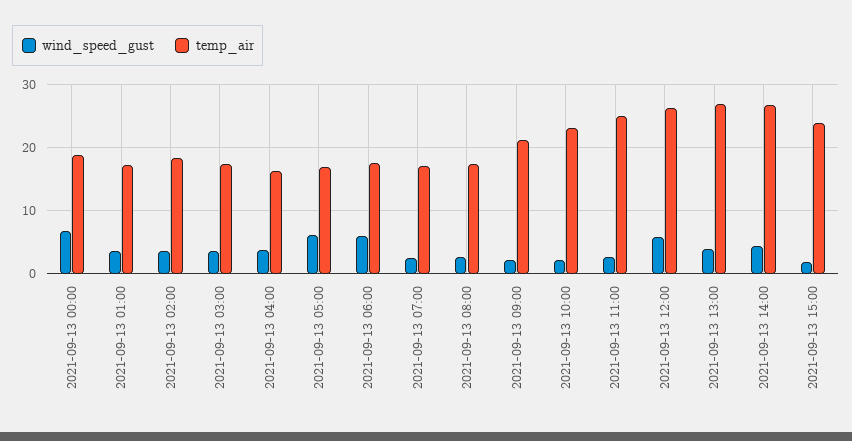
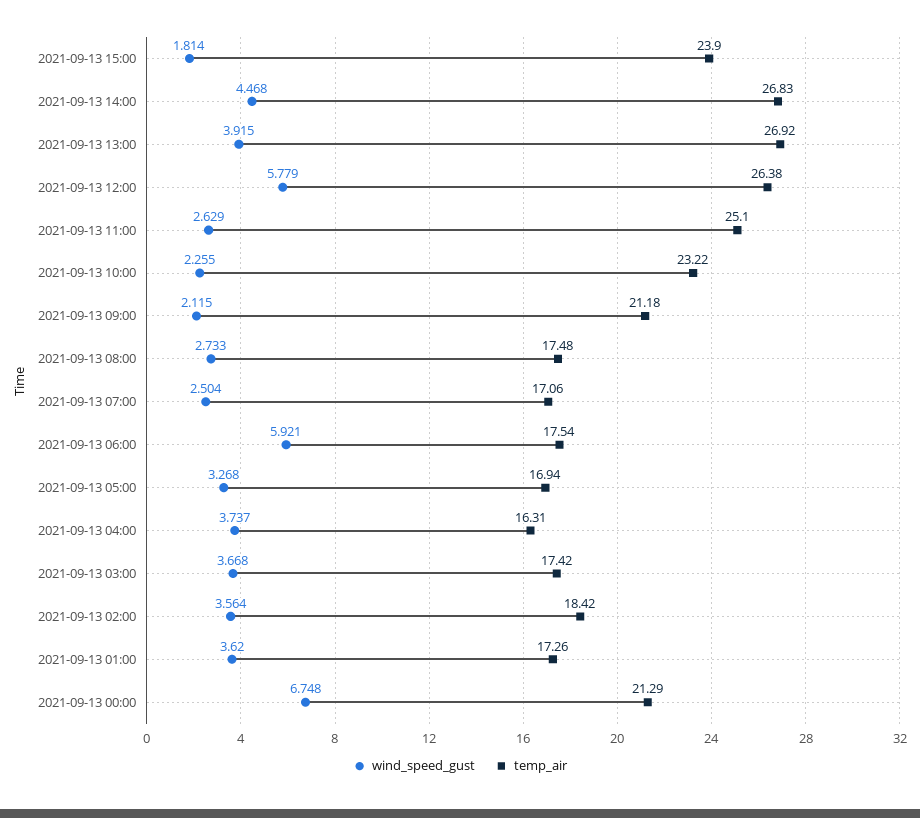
  {
    "wind_speed_gust": {
      "2021-09-13 00:00": 6.748,
      "2021-09-13 01:00": 3.62,
      "2021-09-13 02:00": 3.564,
      "2021-09-13 03:00": 3.668,
      "2021-09-13 04:00": 3.737,
-     "2021-09-13 05:00": 6,
+     "2021-09-13 05:00": 3.268,
      "2021-09-13 06:00": 5.921,
      "2021-09-13 07:00": 2.504,
      "2021-09-13 08:00": 2.733,
      "2021-09-13 09:00": 2.115,
      "2021-09-13 10:00": 2.255,
      "2021-09-13 11:00": 2.629,
      "2021-09-13 12:00": 5.779,
      "2021-09-13 13:00": 3.915,
      "2021-09-13 14:00": 4.468,
      "2021-09-13 15:00": 1.814
    },
    "temp_air": {
-     "2021-09-13 00:00": 19,
+     "2021-09-13 00:00": 21.29,
      "2021-09-13 01:00": 17.26,
      "2021-09-13 02:00": 18.42,
      "2021-09-13 03:00": 17.42,
      "2021-09-13 04:00": 16.31,
      "2021-09-13 05:00": 16.94,
      "2021-09-13 06:00": 17.54,
      "2021-09-13 07:00": 17.06,
      "2021-09-13 08:00": 17.48,
      "2021-09-13 09:00": 21.18,
      "2021-09-13 10:00": 23.22,
      "2021-09-13 11:00": 25.1,
      "2021-09-13 12:00": 26.38,
      "2021-09-13 13:00": 26.92,
      "2021-09-13 14:00": 26.83,
      "2021-09-13 15:00": 23.9
    }
  }

